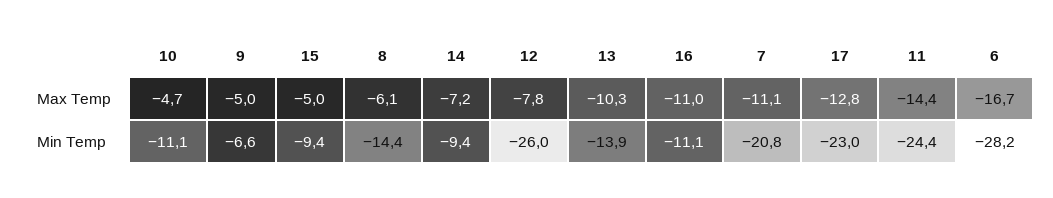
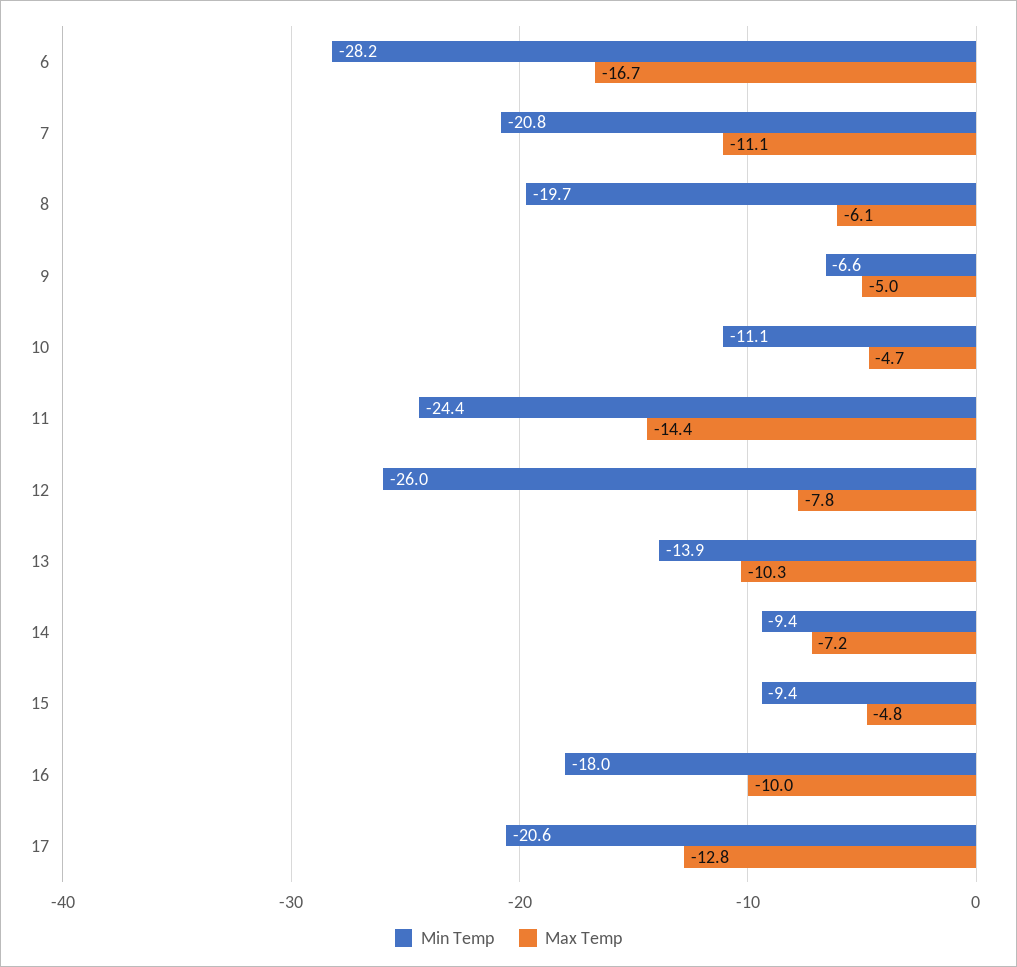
  {
    "Max Temp": {
      "10": -4.7,
      "9": -5,
-     "15": -5,
+     "15": -4.8,
      "8": -6.1,
      "14": -7.2,
      "12": -7.8,
      "13": -10.3,
-     "16": -11,
+     "16": -10,
      "7": -11.1,
      "17": -12.8,
      "11": -14.4,
      "6": -16.7
    },
    "Min Temp": {
      "10": -11.1,
      "9": -6.6,
      "15": -9.4,
-     "8": -14.4,
+     "8": -19.7,
      "14": -9.4,
      "12": -26,
      "13": -13.9,
-     "16": -11.1,
+     "16": -18,
      "7": -20.8,
-     "17": -23,
+     "17": -20.6,
      "11": -24.4,
      "6": -28.2
    }
  }

